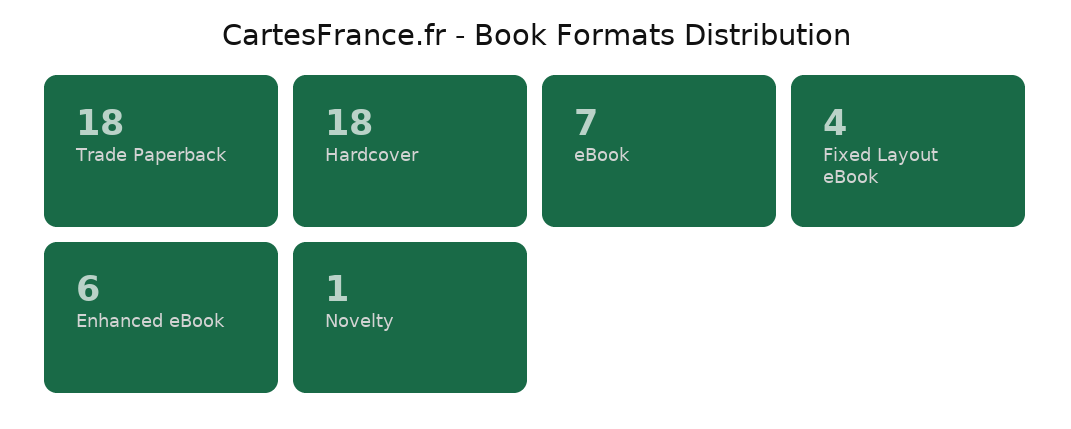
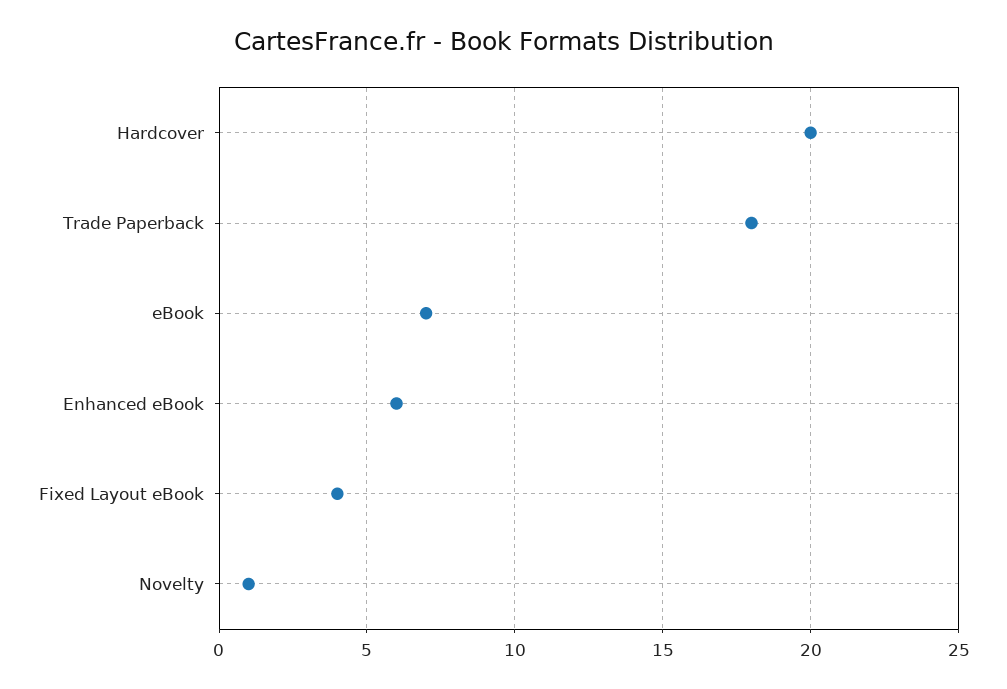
  {
    "Trade Paperback": 18,
-   "Hardcover": 18,
+   "Hardcover": 20,
    "eBook": 7,
    "Fixed Layout eBook": 4,
    "Enhanced eBook": 6,
    "Novelty": 1
  }

